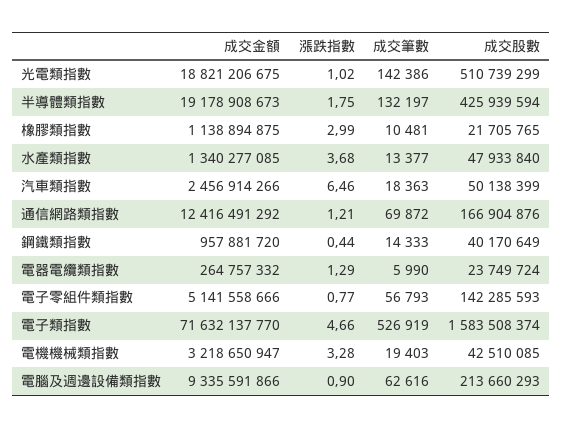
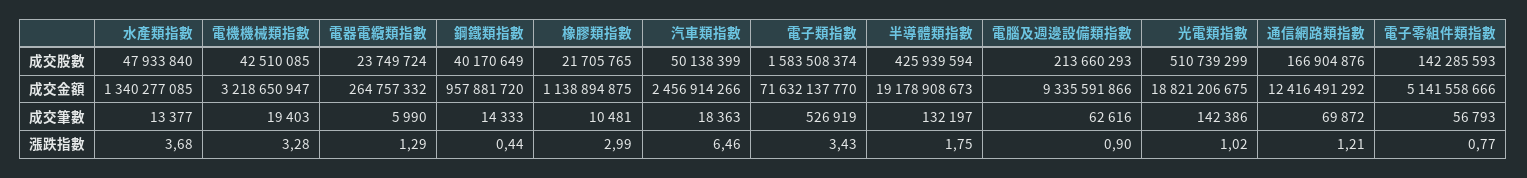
  {
    "成交金額": {
      "光電類指數": 18821206675,
      "半導體類指數": 19178908673,
      "橡膠類指數": 1138894875,
      "水產類指數": 1340277085,
      "汽車類指數": 2456914266,
      "通信網路類指數": 12416491292,
      "鋼鐵類指數": 957881720,
      "電器電纜類指數": 264757332,
      "電子零組件類指數": 5141558666,
      "電子類指數": 71632137770,
      "電機機械類指數": 3218650947,
      "電腦及週邊設備類指數": 9335591866
    },
    "漲跌指數": {
      "光電類指數": 1.02,
      "半導體類指數": 1.75,
      "橡膠類指數": 2.99,
      "水產類指數": 3.68,
      "汽車類指數": 6.46,
      "通信網路類指數": 1.21,
      "鋼鐵類指數": 0.44,
      "電器電纜類指數": 1.29,
      "電子零組件類指數": 0.77,
-     "電子類指數": 4.66,
+     "電子類指數": 3.43,
      "電機機械類指數": 3.28,
      "電腦及週邊設備類指數": 0.9
    },
    "成交筆數": {
      "光電類指數": 142386,
      "半導體類指數": 132197,
      "橡膠類指數": 10481,
      "水產類指數": 13377,
      "汽車類指數": 18363,
      "通信網路類指數": 69872,
      "鋼鐵類指數": 14333,
      "電器電纜類指數": 5990,
      "電子零組件類指數": 56793,
      "電子類指數": 526919,
      "電機機械類指數": 19403,
      "電腦及週邊設備類指數": 62616
    },
    "成交股數": {
      "光電類指數": 510739299,
      "半導體類指數": 425939594,
      "橡膠類指數": 21705765,
      "水產類指數": 47933840,
      "汽車類指數": 50138399,
      "通信網路類指數": 166904876,
      "鋼鐵類指數": 40170649,
      "電器電纜類指數": 23749724,
      "電子零組件類指數": 142285593,
      "電子類指數": 1583508374,
      "電機機械類指數": 42510085,
      "電腦及週邊設備類指數": 213660293
    }
  }

